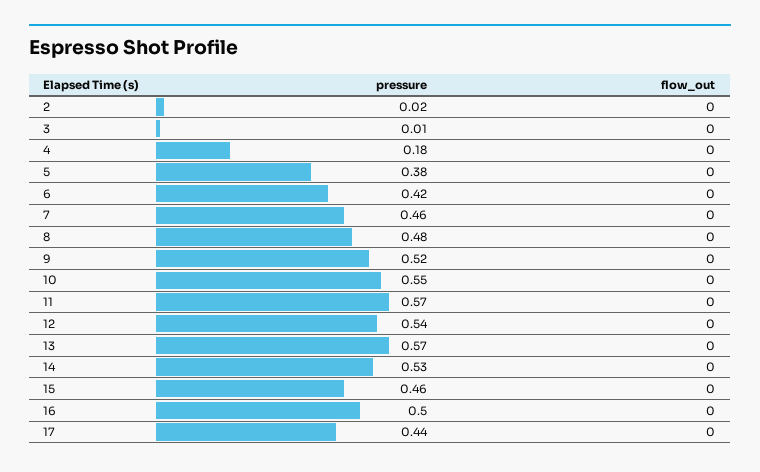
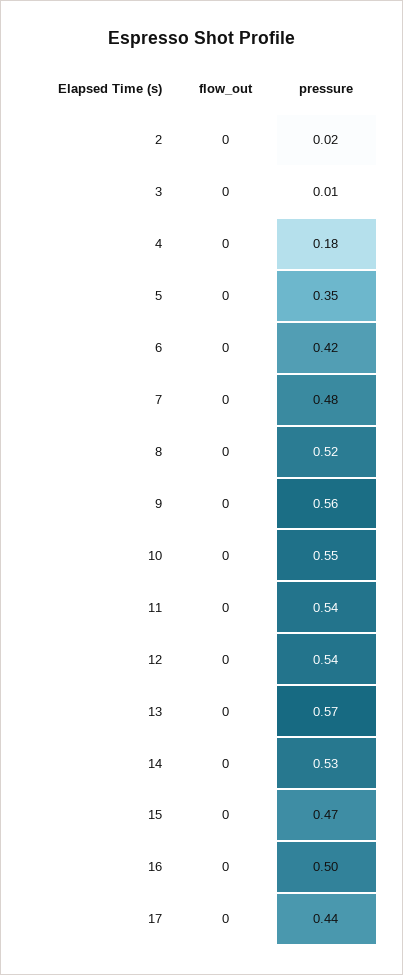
  {
    "pressure": {
      "2": 0.02,
      "3": 0.01,
      "4": 0.18,
-     "5": 0.38,
+     "5": 0.35,
      "6": 0.42,
-     "7": 0.46,
+     "7": 0.48,
-     "8": 0.48,
+     "8": 0.52,
-     "9": 0.52,
+     "9": 0.56,
      "10": 0.55,
-     "11": 0.57,
+     "11": 0.54,
      "12": 0.54,
      "13": 0.57,
      "14": 0.53,
-     "15": 0.46,
+     "15": 0.47,
      "16": 0.5,
      "17": 0.44
    },
    "flow_out": {
      "2": 0,
      "3": 0,
      "4": 0,
      "5": 0,
      "6": 0,
      "7": 0,
      "8": 0,
      "9": 0,
      "10": 0,
      "11": 0,
      "12": 0,
      "13": 0,
      "14": 0,
      "15": 0,
      "16": 0,
      "17": 0
    }
  }

